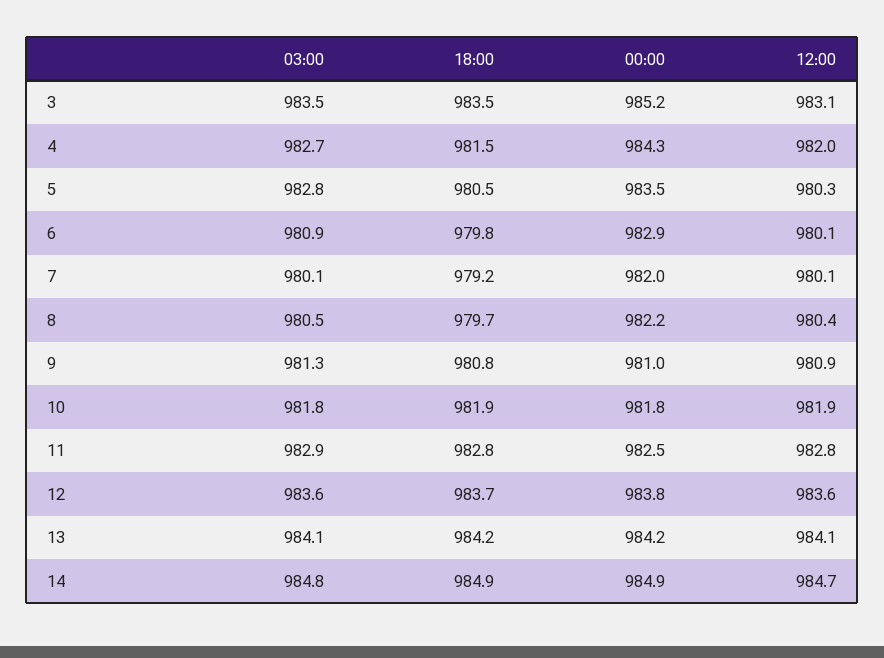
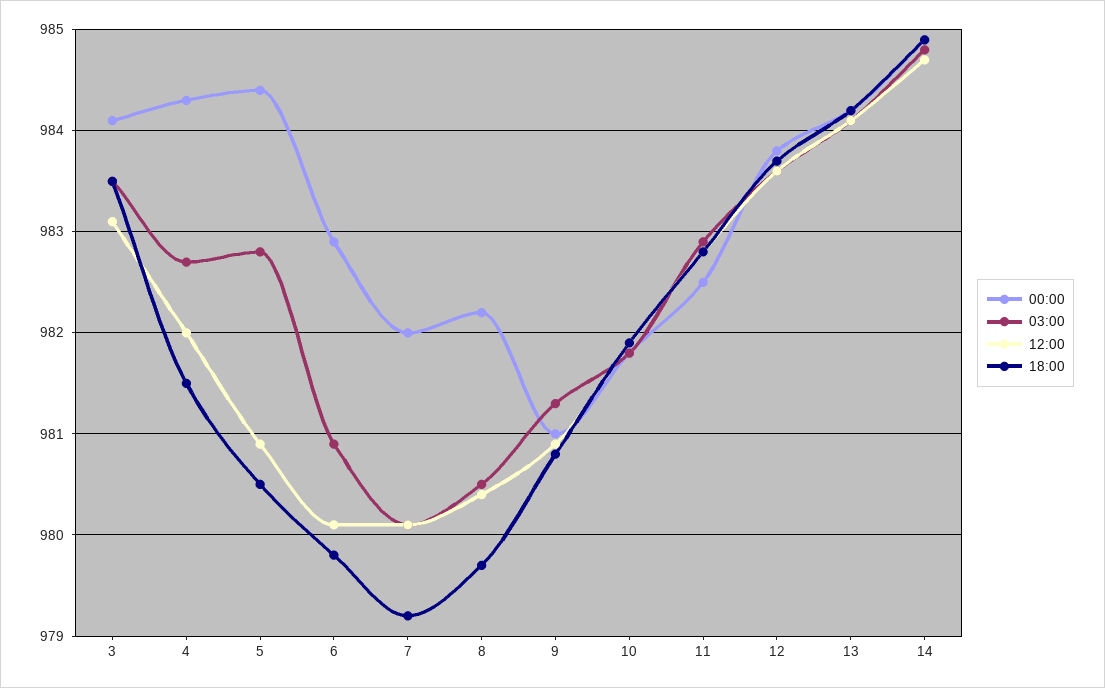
  {
    "03:00": {
      "3": 983.5,
      "4": 982.7,
      "5": 982.8,
      "6": 980.9,
      "7": 980.1,
      "8": 980.5,
      "9": 981.3,
      "10": 981.8,
      "11": 982.9,
      "12": 983.6,
      "13": 984.1,
      "14": 984.8
    },
    "18:00": {
      "3": 983.5,
      "4": 981.5,
      "5": 980.5,
      "6": 979.8,
      "7": 979.2,
      "8": 979.7,
      "9": 980.8,
      "10": 981.9,
      "11": 982.8,
      "12": 983.7,
      "13": 984.2,
      "14": 984.9
    },
    "00:00": {
-     "3": 985.2,
+     "3": 984.1,
      "4": 984.3,
-     "5": 983.5,
+     "5": 984.4,
      "6": 982.9,
      "7": 982,
      "8": 982.2,
      "9": 981,
      "10": 981.8,
      "11": 982.5,
      "12": 983.8,
      "13": 984.2,
      "14": 984.9
    },
    "12:00": {
      "3": 983.1,
      "4": 982,
-     "5": 980.3,
+     "5": 980.9,
      "6": 980.1,
      "7": 980.1,
      "8": 980.4,
      "9": 980.9,
      "10": 981.9,
      "11": 982.8,
      "12": 983.6,
      "13": 984.1,
      "14": 984.7
    }
  }

